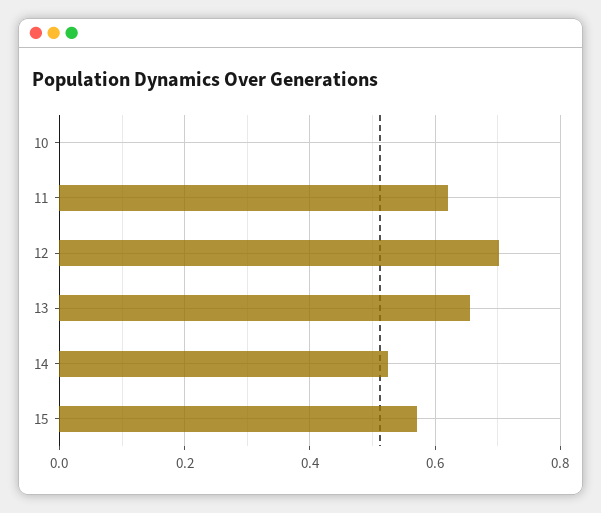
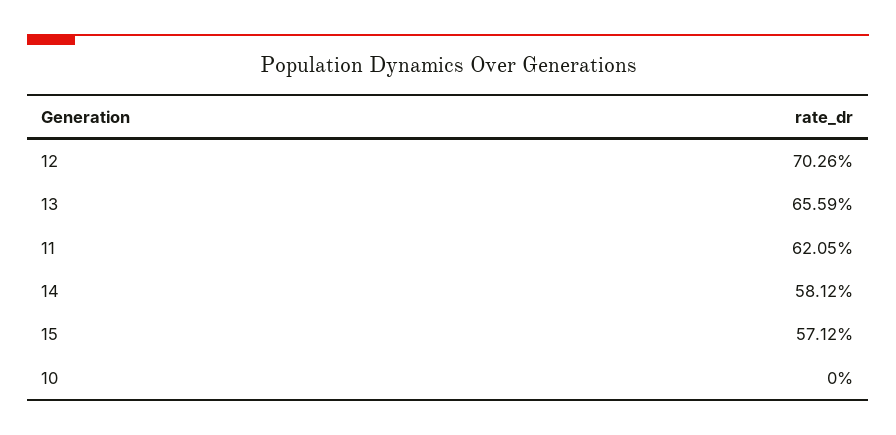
  {
    "10": 0,
    "11": 0.6205,
    "12": 0.7026,
    "13": 0.6559,
-   "14": 0.52,
+   "14": 0.5812,
    "15": 0.5712
  }

